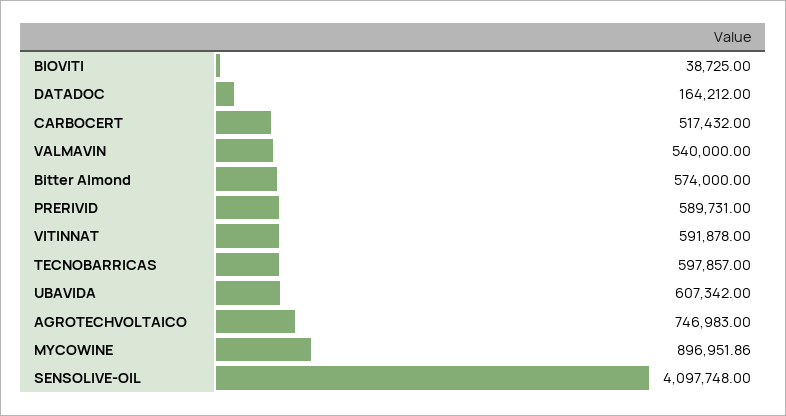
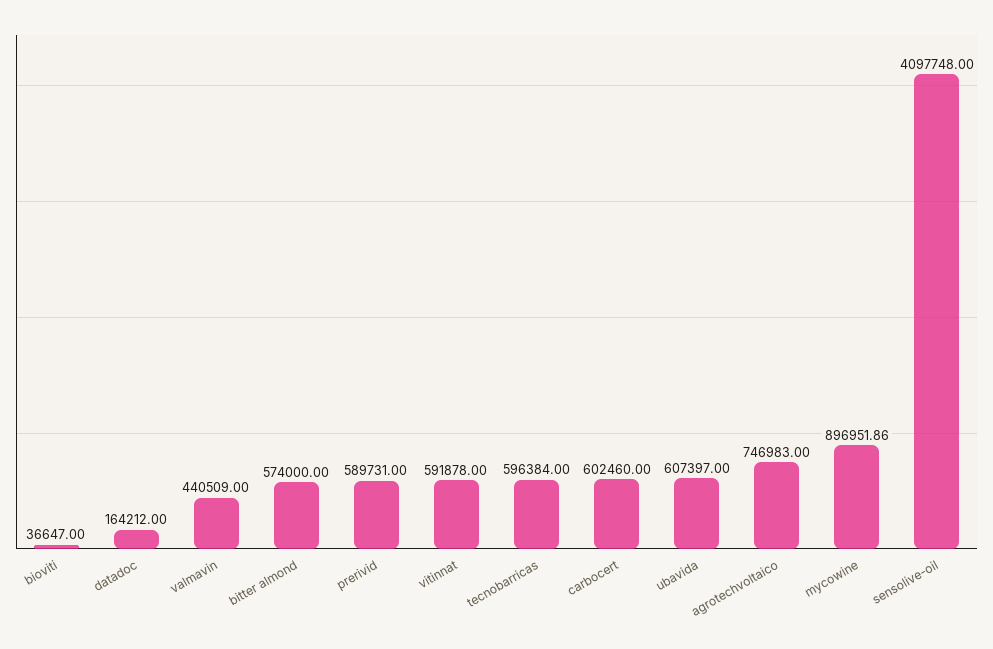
  {
-   "BIOVITI": 38725,
+   "BIOVITI": 36647,
    "DATADOC": 164212,
-   "CARBOCERT": 517432,
+   "CARBOCERT": 602460,
-   "VALMAVIN": 540000,
+   "VALMAVIN": 440509,
    "Bitter Almond": 574000,
    "PRERIVID": 589731,
    "VITINNAT": 591878,
-   "TECNOBARRICAS": 597857,
+   "TECNOBARRICAS": 596384,
-   "UBAVIDA": 607342,
+   "UBAVIDA": 607397,
    "AGROTECHVOLTAICO": 746983,
    "MYCOWINE": 896951.86,
    "SENSOLIVE-OIL": 4097748
  }

